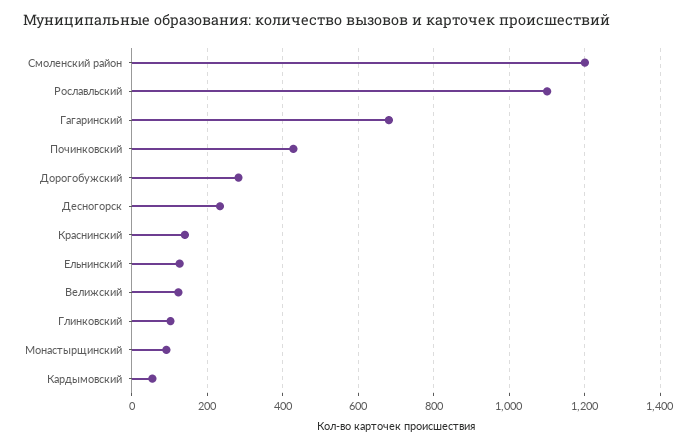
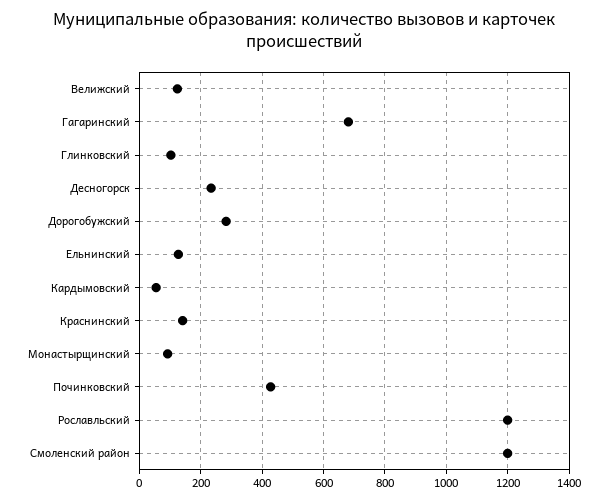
  {
    "Смоленский район": 1200,
-   "Рославльский": 1100,
+   "Рославльский": 1200,
    "Гагаринский": 680,
    "Починковский": 420,
    "Дорогобужский": 280,
    "Десногорск": 240,
    "Краснинский": 140,
    "Ельнинский": 120,
    "Велижский": 120,
    "Глинковский": 100,
    "Монастырщинский": 100,
    "Кардымовский": 60
  }

